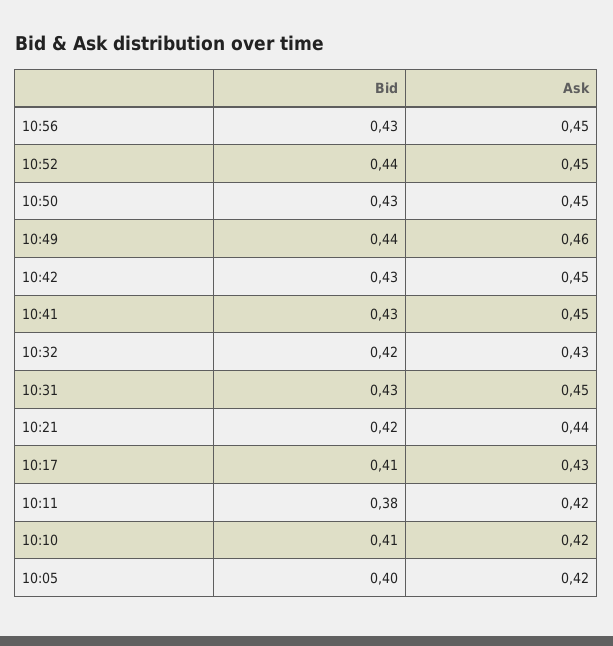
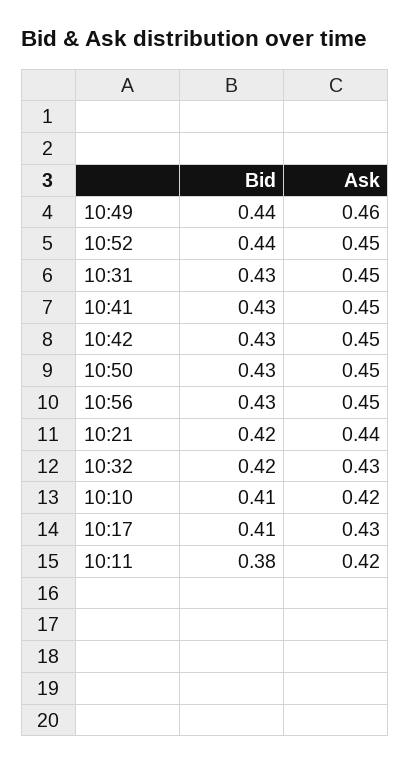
  {
    "Bid": {
      "10:56": 0.43,
      "10:52": 0.44,
      "10:50": 0.43,
      "10:49": 0.44,
      "10:42": 0.43,
      "10:41": 0.43,
      "10:32": 0.42,
      "10:31": 0.43,
      "10:21": 0.42,
      "10:17": 0.41,
      "10:11": 0.38,
-     "10:10": 0.41,
+     "10:10": 0.41
-     "10:05": 0.4
    },
    "Ask": {
      "10:56": 0.45,
      "10:52": 0.45,
      "10:50": 0.45,
      "10:49": 0.46,
      "10:42": 0.45,
      "10:41": 0.45,
      "10:32": 0.43,
      "10:31": 0.45,
      "10:21": 0.44,
      "10:17": 0.43,
      "10:11": 0.42,
-     "10:10": 0.42,
+     "10:10": 0.42
-     "10:05": 0.42
    }
  }

